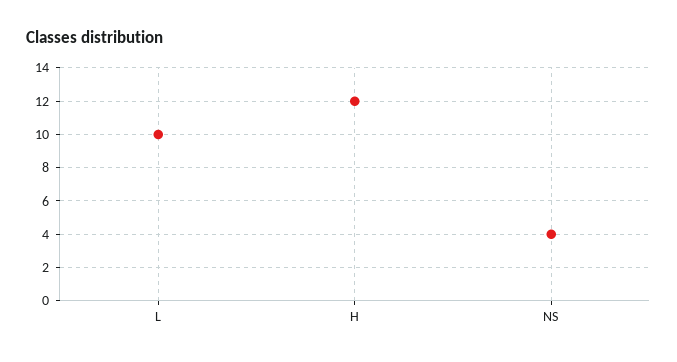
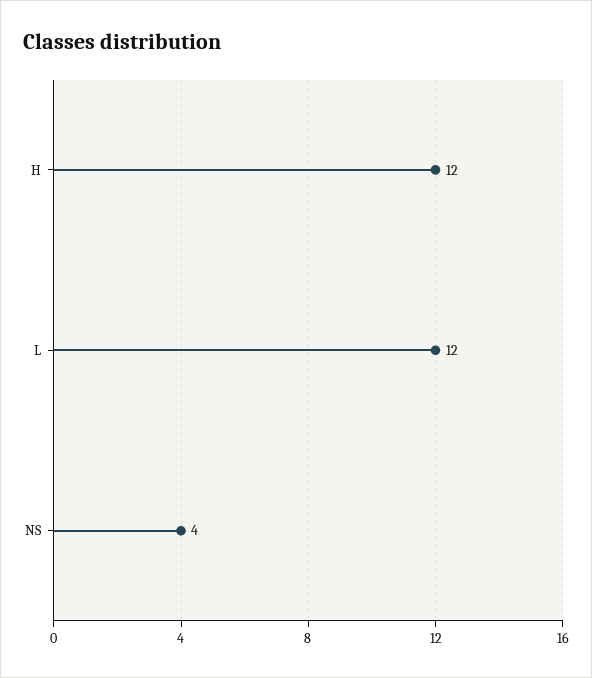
  {
-   "L": 10,
+   "L": 12,
    "H": 12,
    "NS": 4
  }

